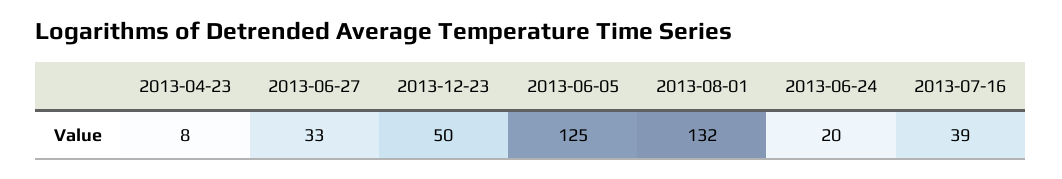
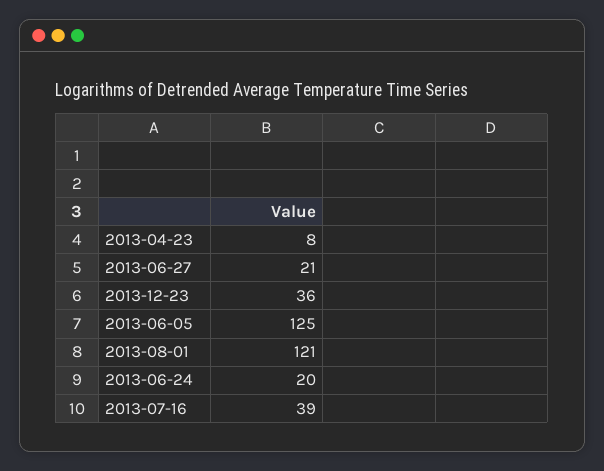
  {
    "2013-04-23": 8,
-   "2013-06-27": 33,
+   "2013-06-27": 21,
-   "2013-12-23": 50,
+   "2013-12-23": 36,
    "2013-06-05": 125,
-   "2013-08-01": 132,
+   "2013-08-01": 121,
    "2013-06-24": 20,
    "2013-07-16": 39
  }

